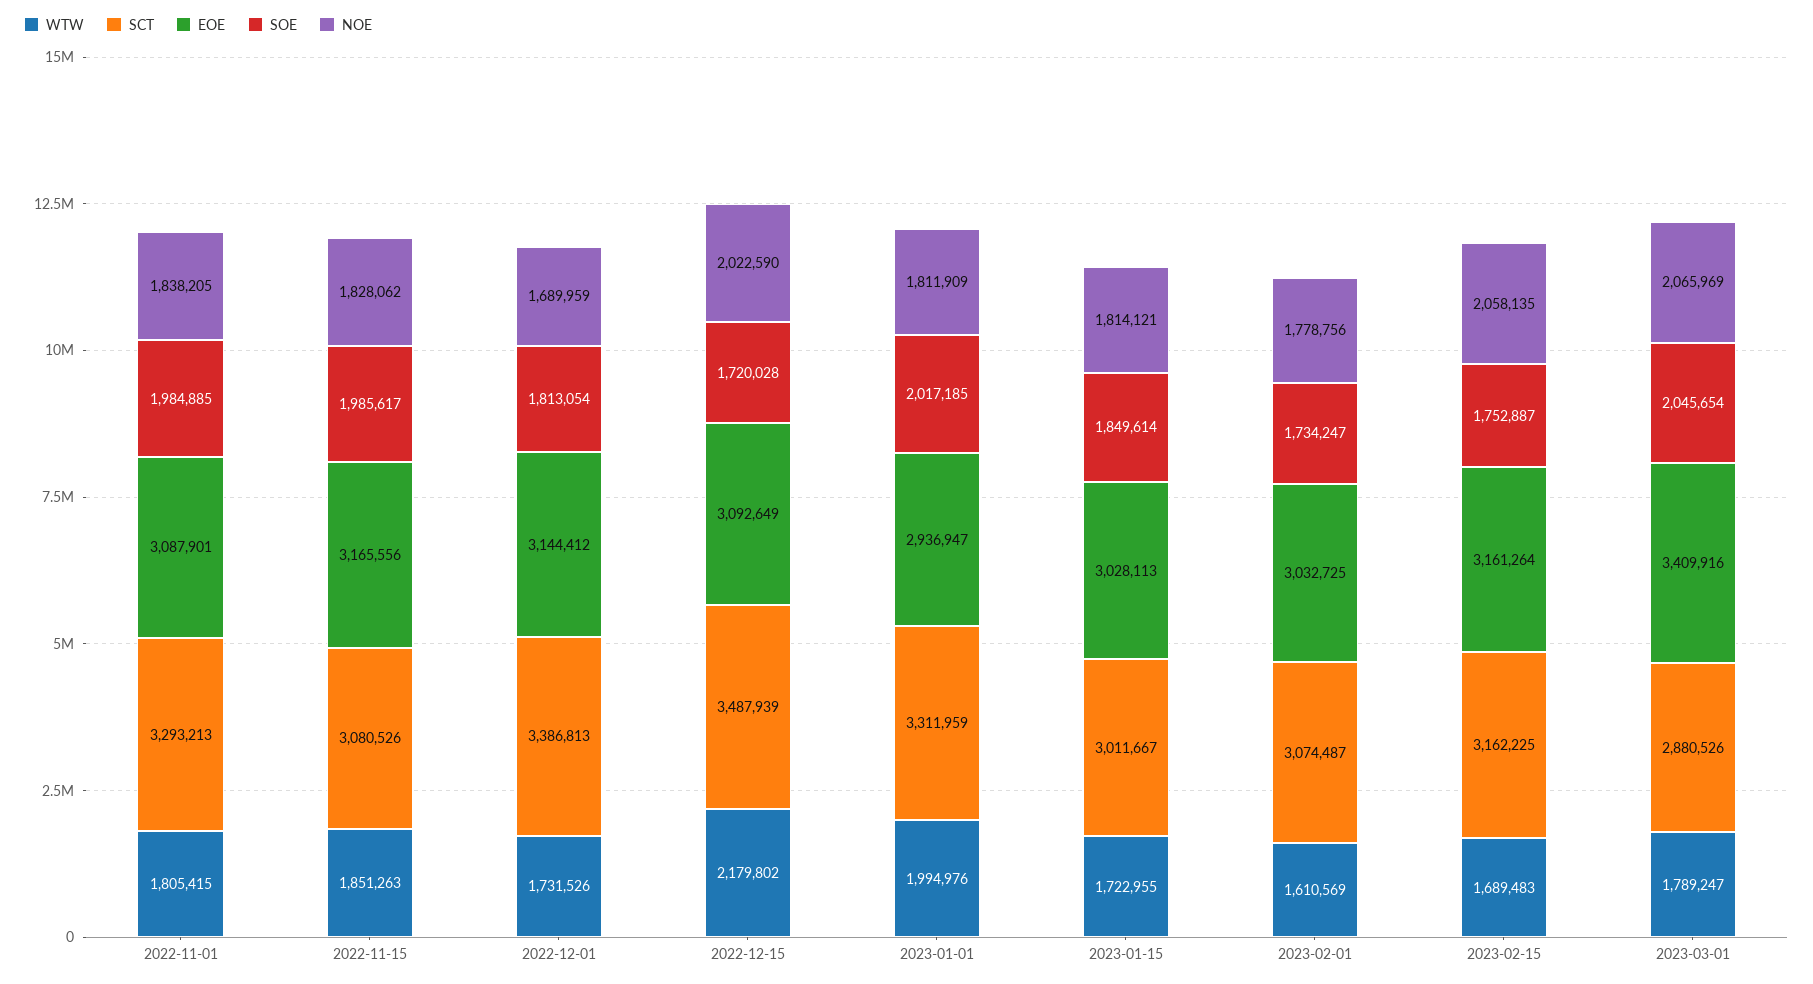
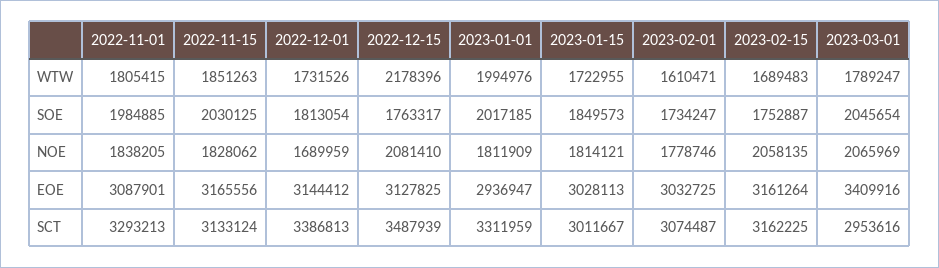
  {
    "WTW": {
      "2022-11-01": 1805415,
      "2022-11-15": 1851263,
      "2022-12-01": 1731526,
-     "2022-12-15": 2179802,
+     "2022-12-15": 2178396,
      "2023-01-01": 1994976,
      "2023-01-15": 1722955,
-     "2023-02-01": 1610569,
+     "2023-02-01": 1610471,
      "2023-02-15": 1689483,
      "2023-03-01": 1789247
    },
    "SCT": {
      "2022-11-01": 3293213,
-     "2022-11-15": 3080526,
+     "2022-11-15": 3133124,
      "2022-12-01": 3386813,
      "2022-12-15": 3487939,
      "2023-01-01": 3311959,
      "2023-01-15": 3011667,
      "2023-02-01": 3074487,
      "2023-02-15": 3162225,
-     "2023-03-01": 2880526
+     "2023-03-01": 2953616
    },
    "EOE": {
      "2022-11-01": 3087901,
      "2022-11-15": 3165556,
      "2022-12-01": 3144412,
-     "2022-12-15": 3092649,
+     "2022-12-15": 3127825,
      "2023-01-01": 2936947,
      "2023-01-15": 3028113,
      "2023-02-01": 3032725,
      "2023-02-15": 3161264,
      "2023-03-01": 3409916
    },
    "SOE": {
      "2022-11-01": 1984885,
-     "2022-11-15": 1985617,
+     "2022-11-15": 2030125,
      "2022-12-01": 1813054,
-     "2022-12-15": 1720028,
+     "2022-12-15": 1763317,
      "2023-01-01": 2017185,
-     "2023-01-15": 1849614,
+     "2023-01-15": 1849573,
      "2023-02-01": 1734247,
      "2023-02-15": 1752887,
      "2023-03-01": 2045654
    },
    "NOE": {
      "2022-11-01": 1838205,
      "2022-11-15": 1828062,
      "2022-12-01": 1689959,
-     "2022-12-15": 2022590,
+     "2022-12-15": 2081410,
      "2023-01-01": 1811909,
      "2023-01-15": 1814121,
-     "2023-02-01": 1778756,
+     "2023-02-01": 1778746,
      "2023-02-15": 2058135,
      "2023-03-01": 2065969
    }
  }

